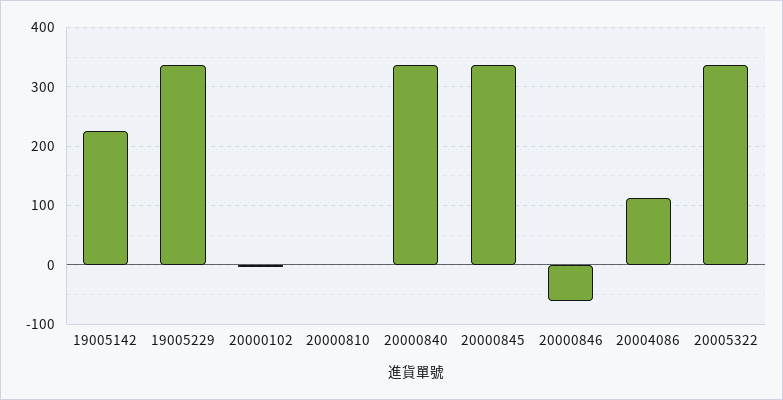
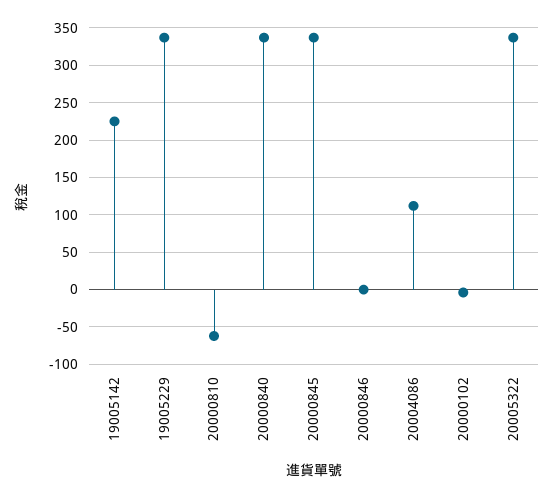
  {
    "19005142": 230,
    "19005229": 340,
    "20000102": 0,
-   "20000810": 0,
+   "20000810": -60,
    "20000840": 340,
    "20000845": 340,
-   "20000846": -60,
+   "20000846": 0,
    "20004086": 110,
    "20005322": 340
  }

